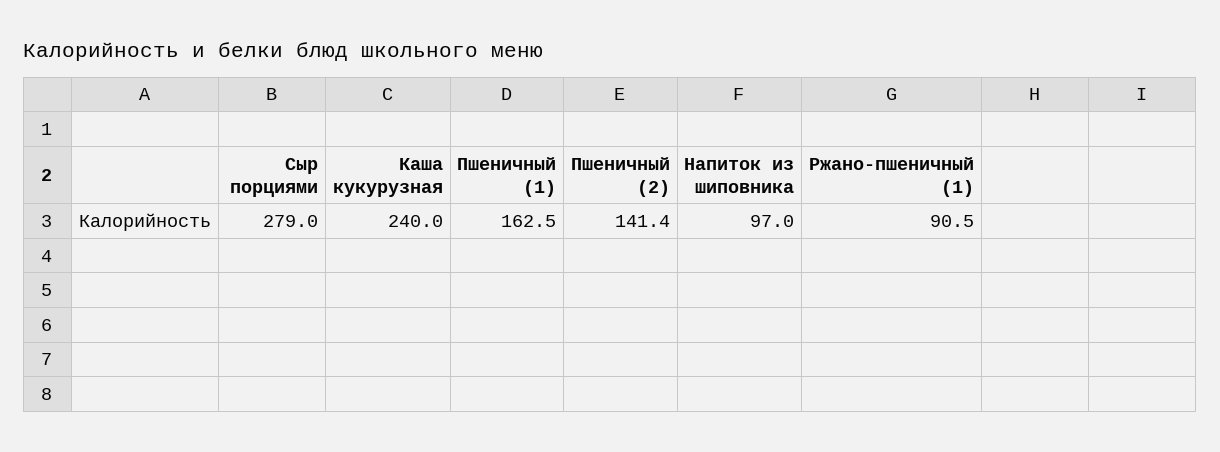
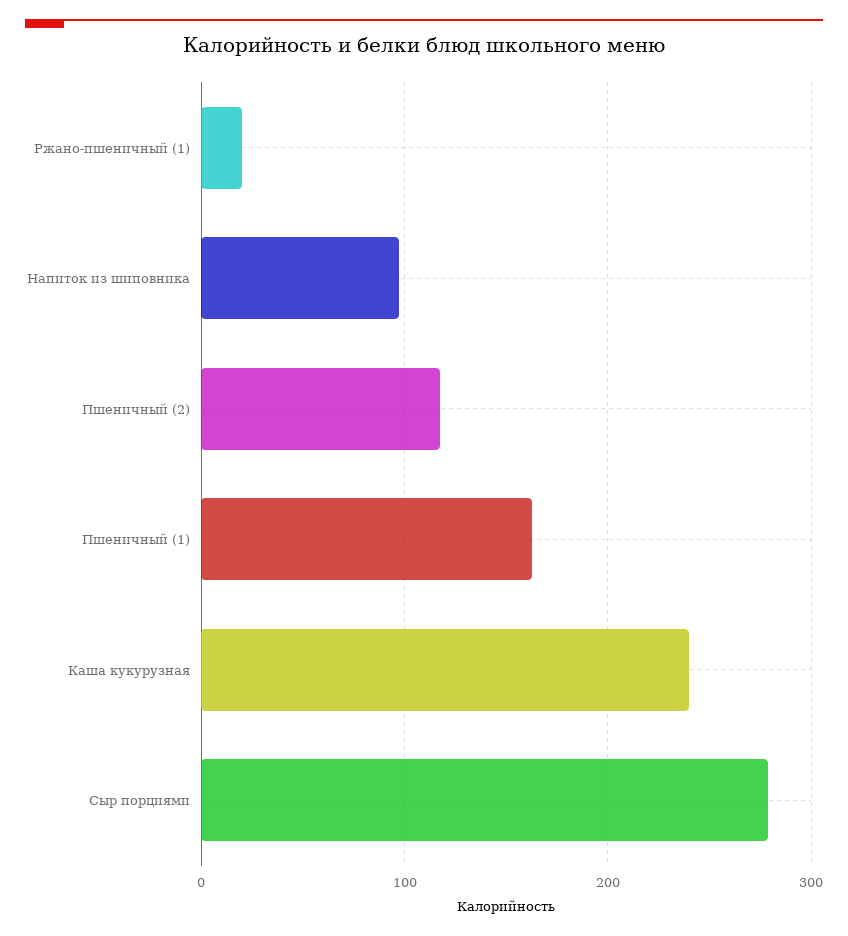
  {
    "Сыр порциями": 279,
    "Каша кукурузная": 240,
    "Пшеничный (1)": 162.5,
-   "Пшеничный (2)": 141.4,
+   "Пшеничный (2)": 120,
    "Напиток из шиповника": 97,
-   "Ржано-пшеничный (1)": 90.5
+   "Ржано-пшеничный (1)": 20
  }

